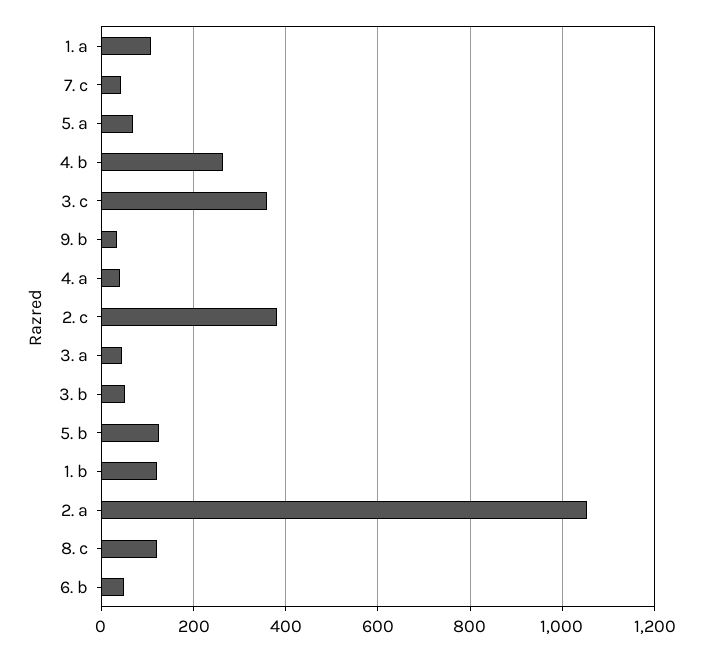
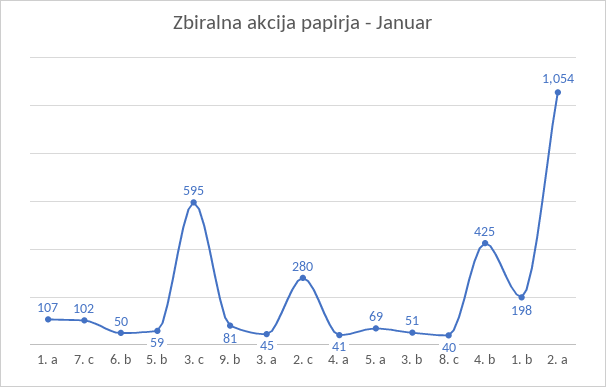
  {
    "1. a": 107,
-   "7. c": 40,
+   "7. c": 102,
    "5. a": 69,
-   "4. b": 260,
+   "4. b": 425,
-   "3. c": 360,
+   "3. c": 595,
-   "9. b": 40,
+   "9. b": 81,
    "4. a": 41,
-   "2. c": 380,
+   "2. c": 280,
    "3. a": 45,
    "3. b": 51,
-   "5. b": 120,
+   "5. b": 59,
-   "1. b": 120,
+   "1. b": 198,
    "2. a": 1054,
-   "8. c": 120,
+   "8. c": 40,
    "6. b": 50
  }

